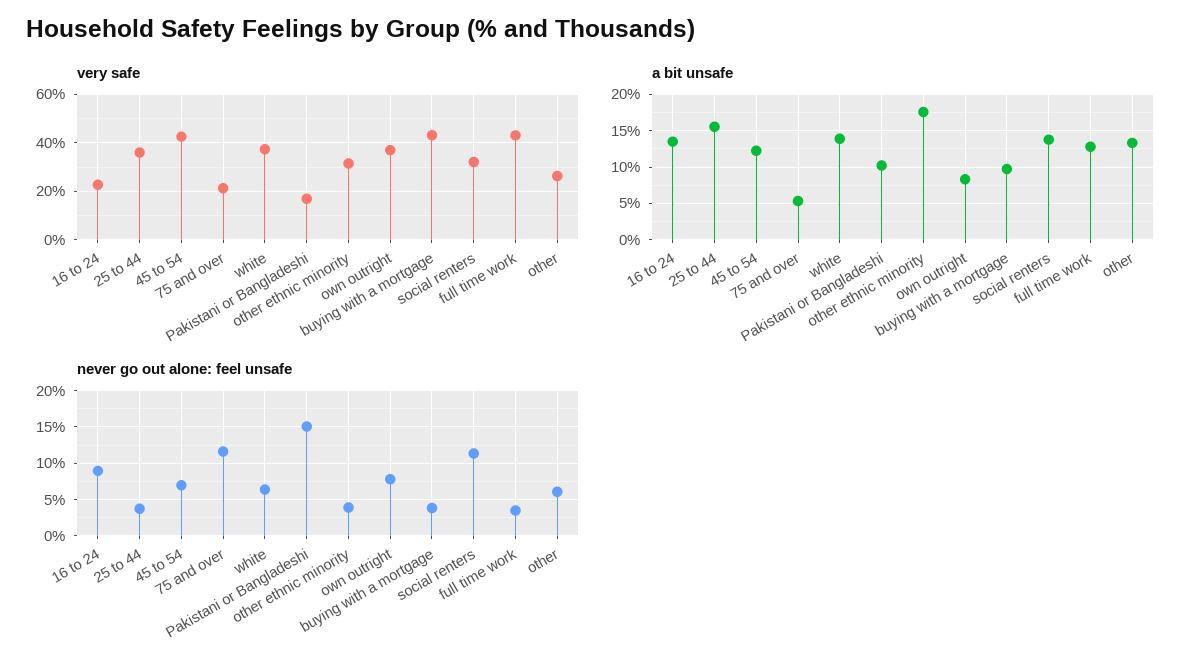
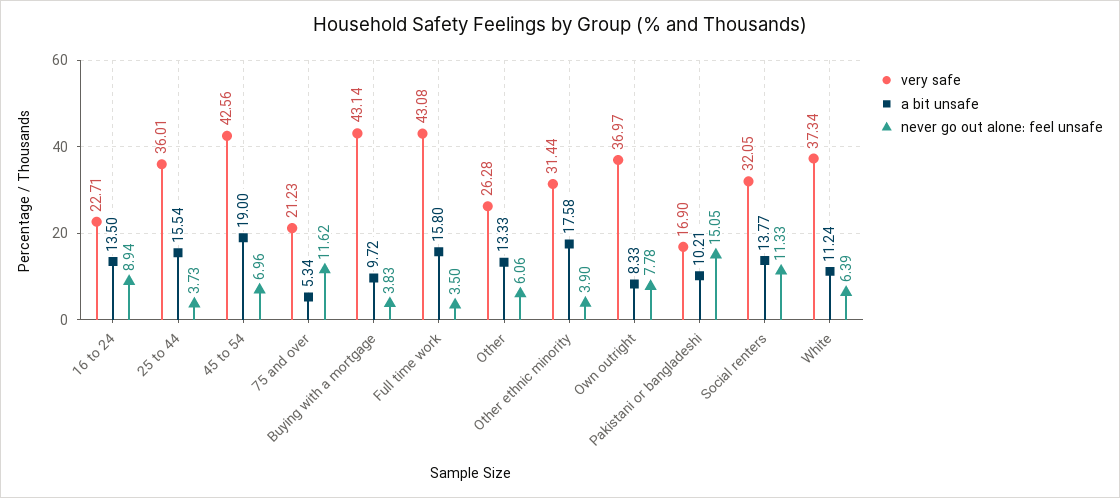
  {
    "very safe": {
      "16 to 24": 22.71,
      "25 to 44": 36.01,
      "45 to 54": 42.56,
      "75 and over": 21.23,
      "white": 37.34,
      "Pakistani or Bangladeshi": 16.9,
      "other ethnic minority": 31.44,
      "own outright": 36.97,
      "buying with a mortgage": 43.14,
      "social renters": 32.05,
      "full time work": 43.08,
      "other": 26.28
    },
    "a bit unsafe": {
      "16 to 24": 13.5,
      "25 to 44": 15.54,
-     "45 to 54": 12,
+     "45 to 54": 19,
      "75 and over": 5.34,
-     "white": 14,
+     "white": 11.24,
      "Pakistani or Bangladeshi": 10.21,
      "other ethnic minority": 17.58,
      "own outright": 8.33,
      "buying with a mortgage": 9.72,
      "social renters": 13.77,
-     "full time work": 13,
+     "full time work": 15.8,
      "other": 13.33
    },
    "never go out alone: feel unsafe": {
      "16 to 24": 8.94,
      "25 to 44": 3.73,
      "45 to 54": 6.96,
      "75 and over": 11.62,
      "white": 6.39,
      "Pakistani or Bangladeshi": 15.05,
      "other ethnic minority": 3.9,
      "own outright": 7.78,
      "buying with a mortgage": 3.83,
      "social renters": 11.33,
      "full time work": 3.5,
      "other": 6.06
    }
  }

